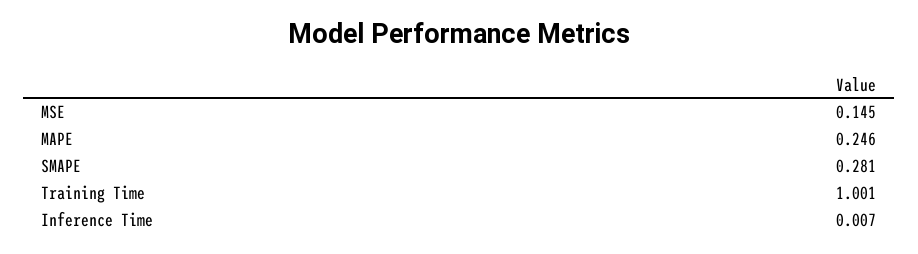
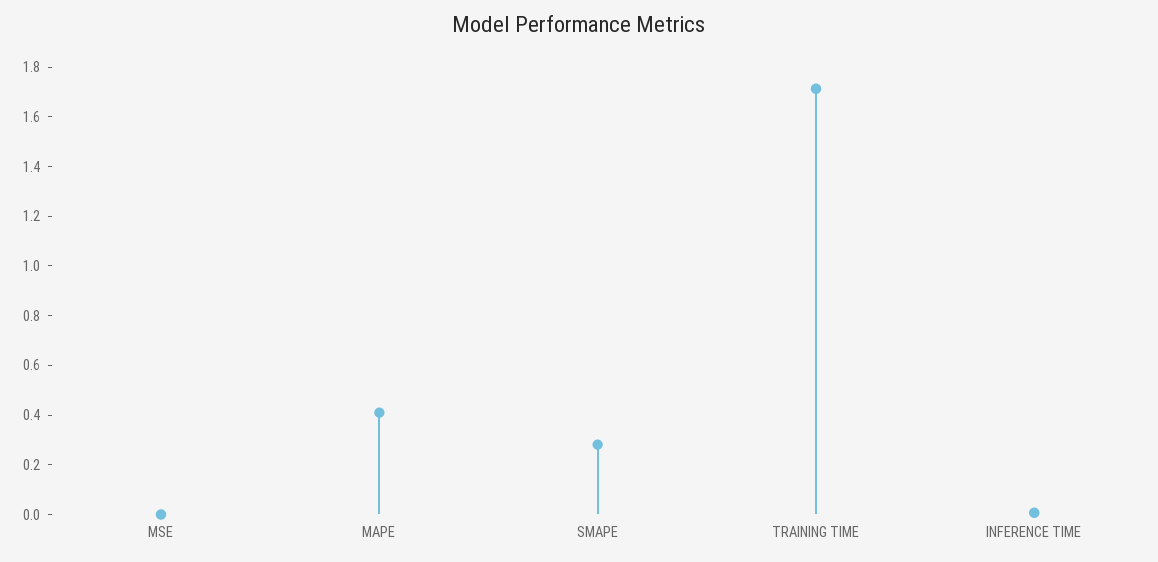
  {
-   "MSE": 0.145,
+   "MSE": 0,
-   "MAPE": 0.246,
+   "MAPE": 0.4,
    "SMAPE": 0.281,
-   "Training Time": 1.001,
+   "Training Time": 1.7,
    "Inference Time": 0.007
  }

